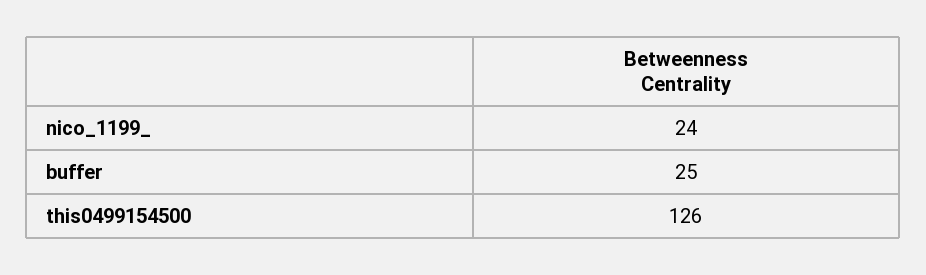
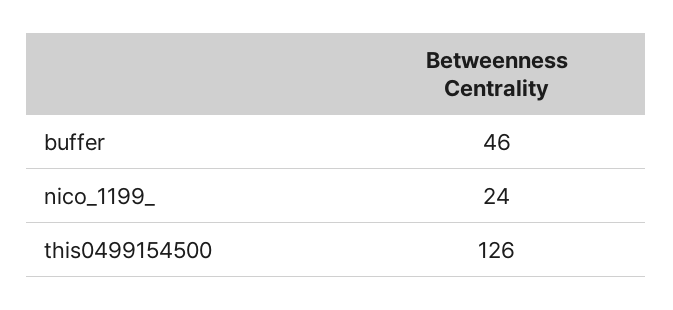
  {
    "nico_1199_": 24,
-   "buffer": 25,
+   "buffer": 46,
    "this0499154500": 126
  }

